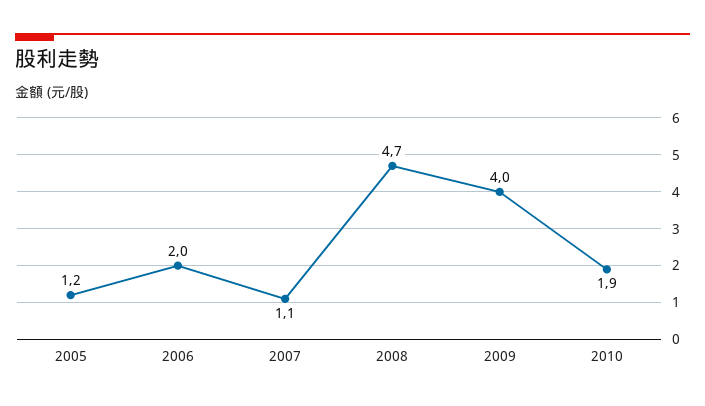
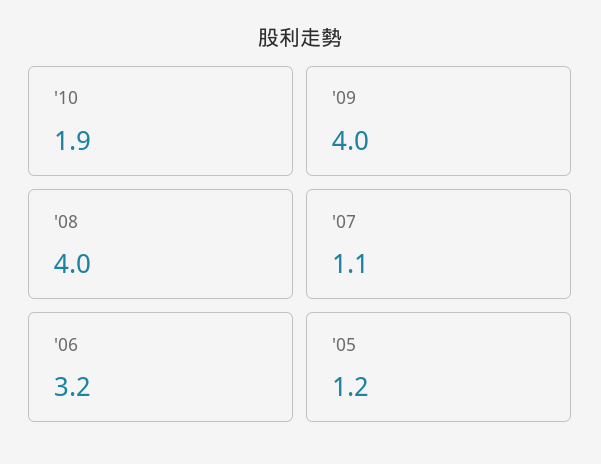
  {
    "2005": 1.2,
-   "2006": 2,
+   "2006": 3.2,
    "2007": 1.1,
-   "2008": 4.7,
+   "2008": 4,
    "2009": 4,
    "2010": 1.9
  }

